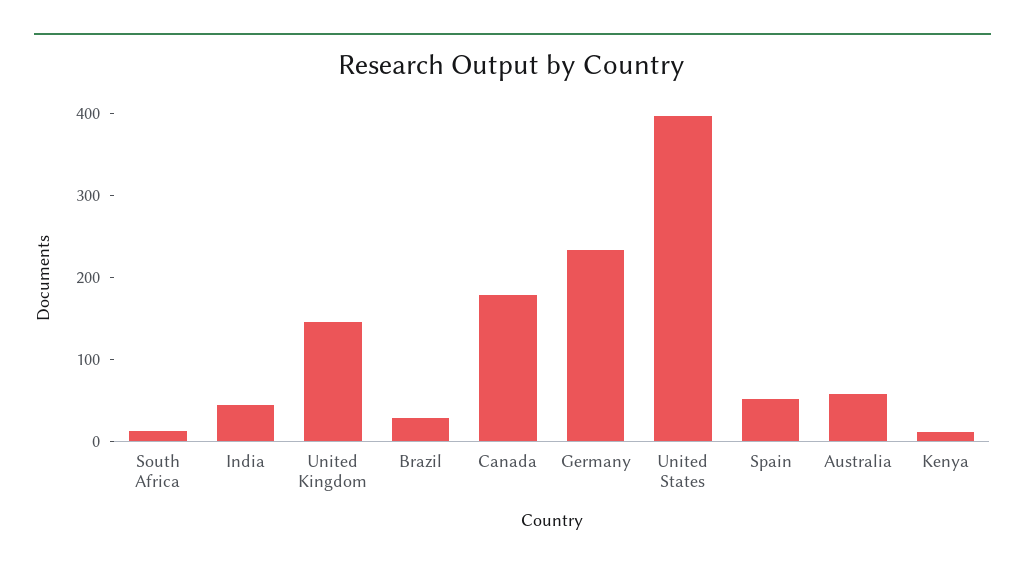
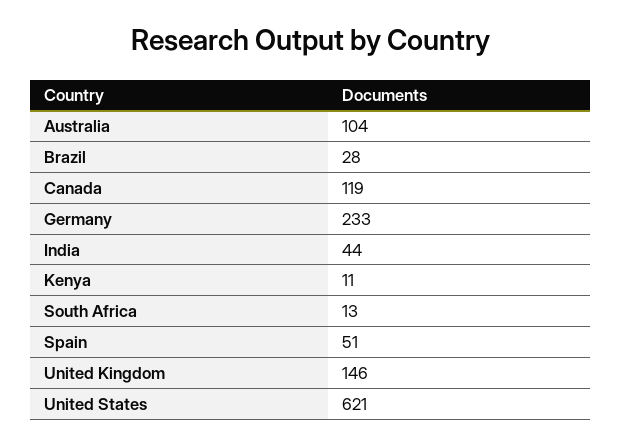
  {
    "South Africa": 13,
    "India": 44,
    "United Kingdom": 146,
    "Brazil": 28,
-   "Canada": 180,
+   "Canada": 119,
    "Germany": 233,
-   "United States": 400,
+   "United States": 621,
    "Spain": 51,
-   "Australia": 60,
+   "Australia": 104,
    "Kenya": 11
  }

